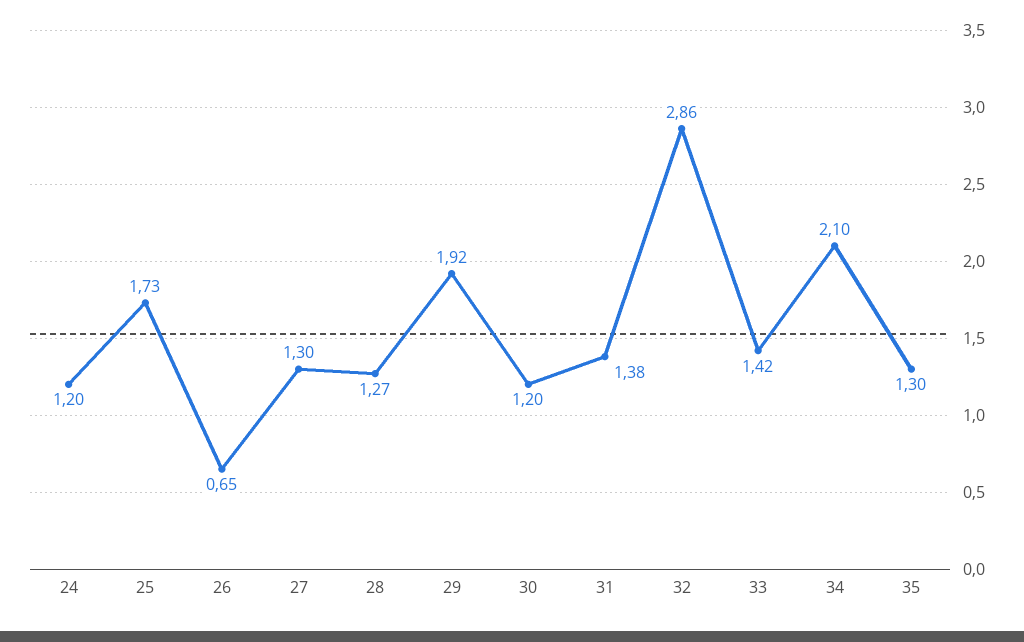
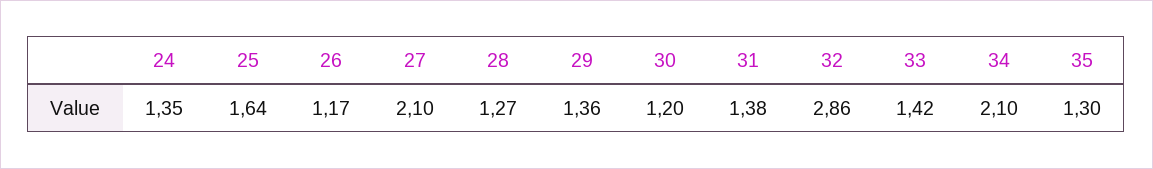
  {
-   "24": 1.2,
+   "24": 1.35,
-   "25": 1.73,
+   "25": 1.64,
-   "26": 0.65,
+   "26": 1.17,
-   "27": 1.3,
+   "27": 2.1,
    "28": 1.27,
-   "29": 1.92,
+   "29": 1.36,
    "30": 1.2,
    "31": 1.38,
    "32": 2.86,
    "33": 1.42,
    "34": 2.1,
    "35": 1.3
  }

